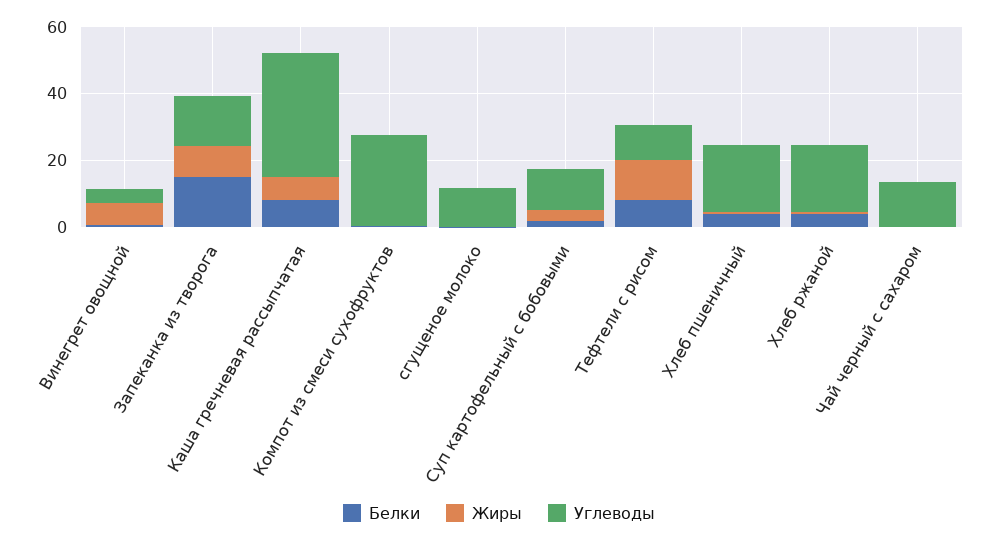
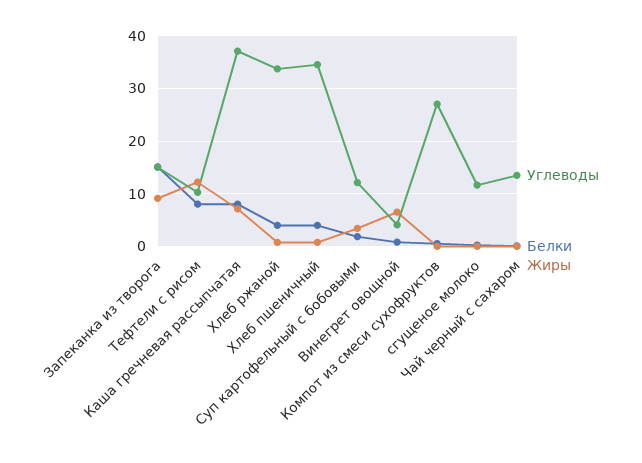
  {
    "Белки": {
      "Винегрет овощной": 0,
      "Запеканка из творога": 16,
      "Каша гречневая рассыпчатая": 8,
      "Компот из смеси сухофруктов": 0,
      "сгущеное молоко": 0,
      "Суп картофельный с бобовыми": 2,
      "Тефтели с рисом": 8,
      "Хлеб пшеничный": 4,
      "Хлеб ржаной": 4,
      "Чай черный с сахаром": 0
    },
    "Жиры": {
      "Винегрет овощной": 6,
      "Запеканка из творога": 10,
      "Каша гречневая рассыпчатая": 8,
      "Компот из смеси сухофруктов": 0,
      "сгущеное молоко": 0,
      "Суп картофельный с бобовыми": 4,
      "Тефтели с рисом": 12,
      "Хлеб пшеничный": 0,
      "Хлеб ржаной": 0,
      "Чай черный с сахаром": 0
    },
    "Углеводы": {
      "Винегрет овощной": 4,
      "Запеканка из творога": 16,
      "Каша гречневая рассыпчатая": 38,
      "Компот из смеси сухофруктов": 28,
      "сгущеное молоко": 12,
      "Суп картофельный с бобовыми": 12,
      "Тефтели с рисом": 10,
-     "Хлеб пшеничный": 20,
+     "Хлеб пшеничный": 34,
-     "Хлеб ржаной": 20,
+     "Хлеб ржаной": 34,
      "Чай черный с сахаром": 14
    }
  }

